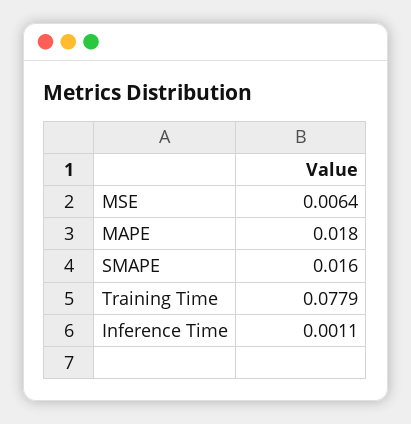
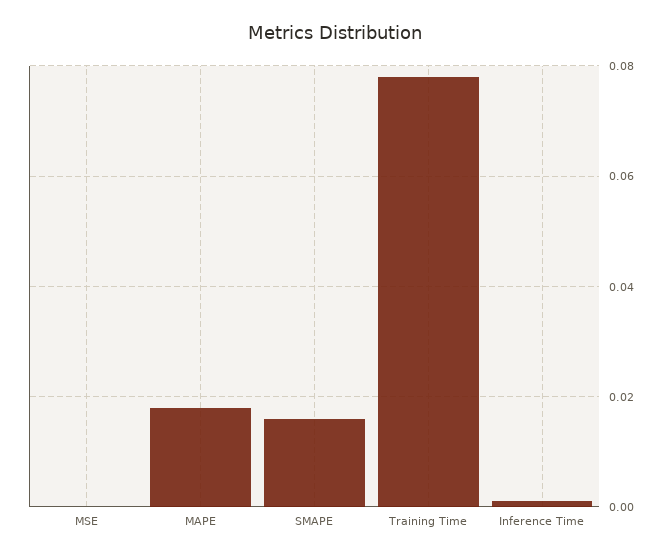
  {
-   "MSE": 0.0064,
+   "MSE": 0,
    "MAPE": 0.018,
    "SMAPE": 0.016,
    "Training Time": 0.0779,
    "Inference Time": 0.0011
  }

